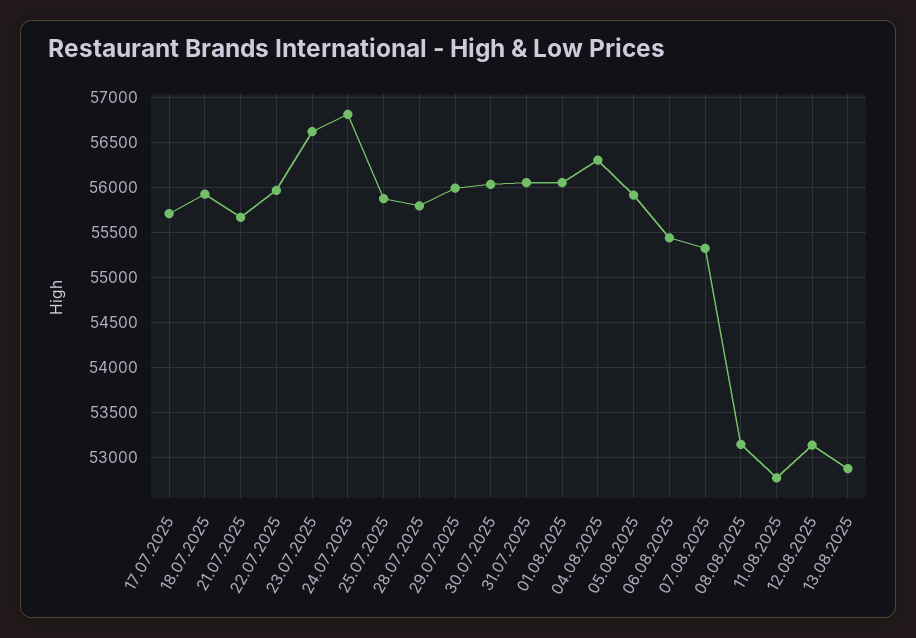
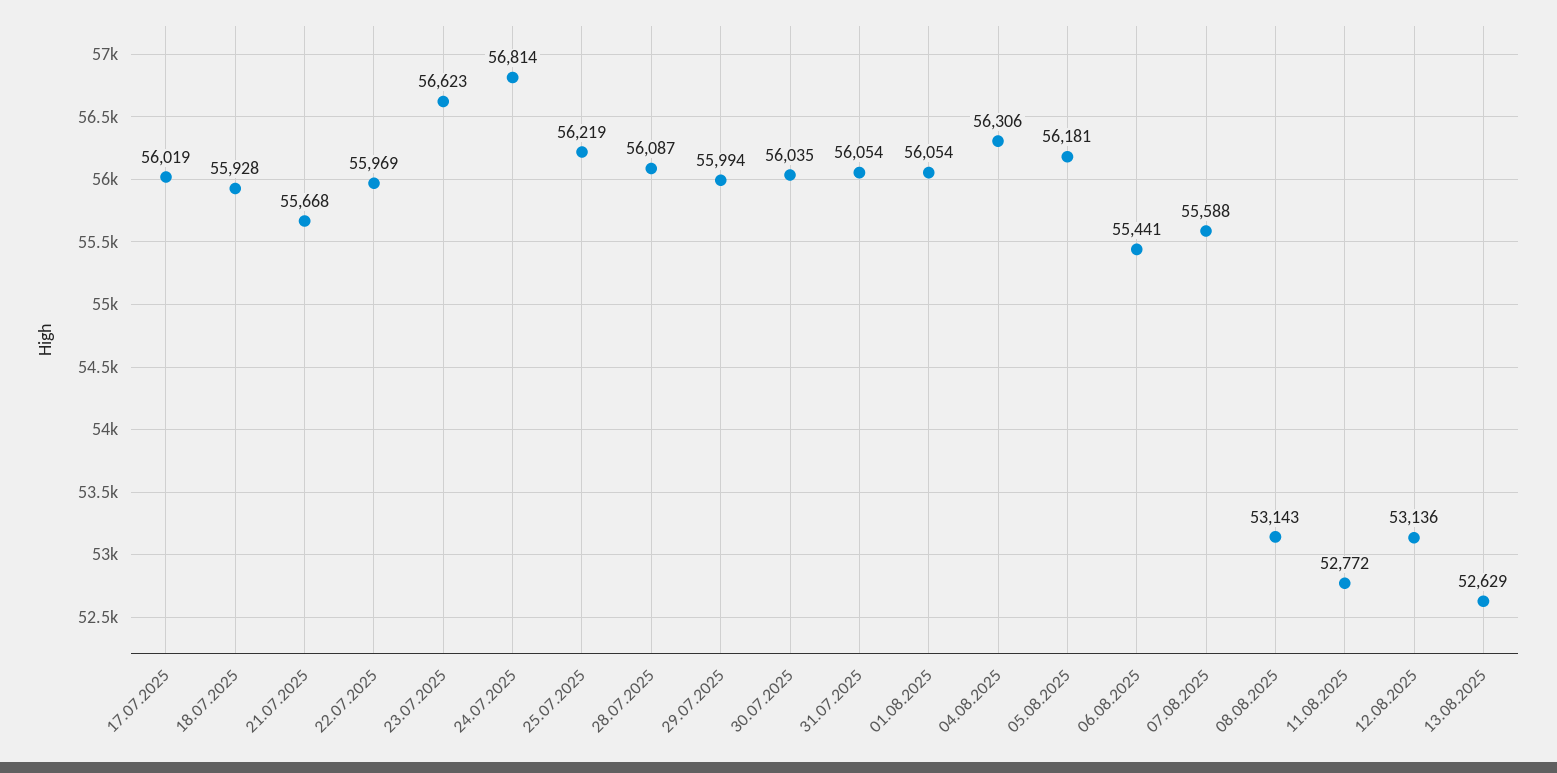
  {
-   "17.07.2025": 55700,
+   "17.07.2025": 56019,
    "18.07.2025": 55928,
    "21.07.2025": 55668,
    "22.07.2025": 55969,
    "23.07.2025": 56623,
    "24.07.2025": 56814,
-   "25.07.2025": 55900,
+   "25.07.2025": 56219,
-   "28.07.2025": 55800,
+   "28.07.2025": 56087,
    "29.07.2025": 55994,
    "30.07.2025": 56035,
    "31.07.2025": 56054,
    "01.08.2025": 56054,
    "04.08.2025": 56306,
-   "05.08.2025": 55900,
+   "05.08.2025": 56181,
    "06.08.2025": 55441,
-   "07.08.2025": 55300,
+   "07.08.2025": 55588,
    "08.08.2025": 53143,
    "11.08.2025": 52772,
    "12.08.2025": 53136,
-   "13.08.2025": 52900
+   "13.08.2025": 52629
  }

